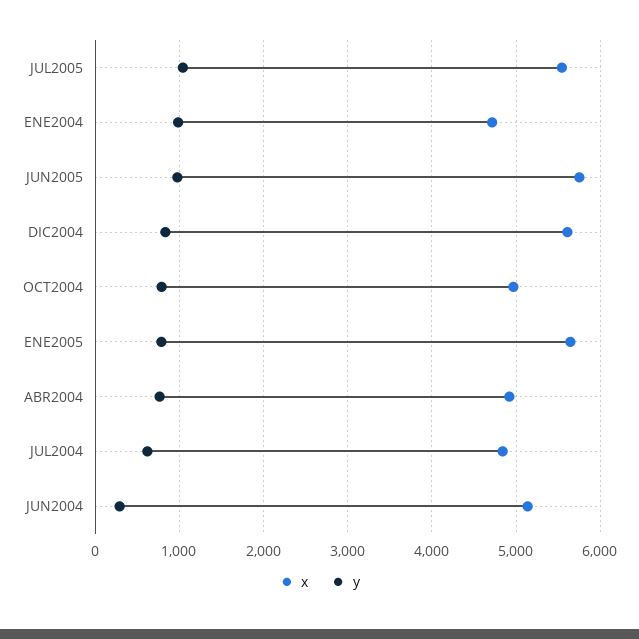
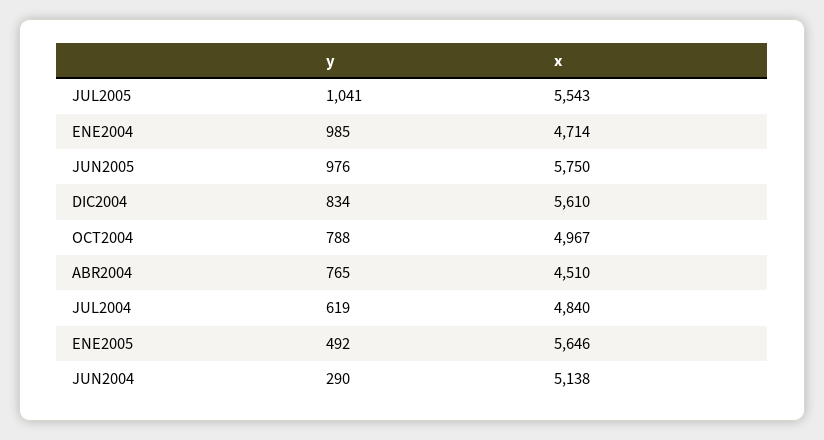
  {
    "x": {
      "JUL2005": 5543,
      "ENE2004": 4714,
      "JUN2005": 5750,
      "DIC2004": 5610,
      "OCT2004": 4967,
      "ENE2005": 5646,
-     "ABR2004": 4900,
+     "ABR2004": 4510,
      "JUL2004": 4840,
      "JUN2004": 5138
    },
    "y": {
      "JUL2005": 1041,
      "ENE2004": 985,
      "JUN2005": 976,
      "DIC2004": 834,
      "OCT2004": 788,
-     "ENE2005": 800,
+     "ENE2005": 492,
      "ABR2004": 765,
      "JUL2004": 619,
      "JUN2004": 290
    }
  }

